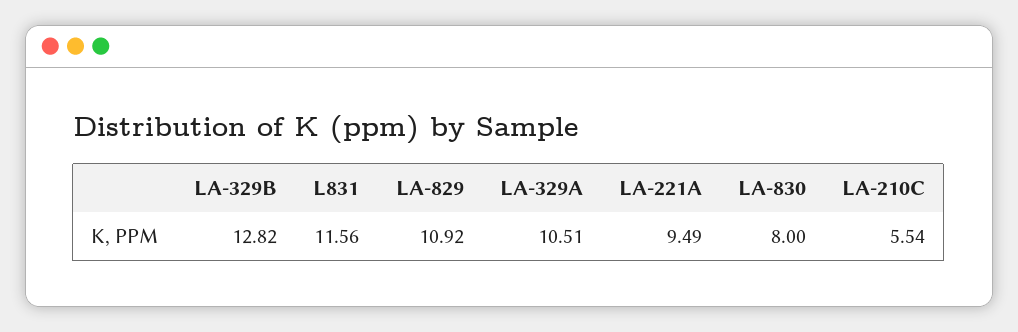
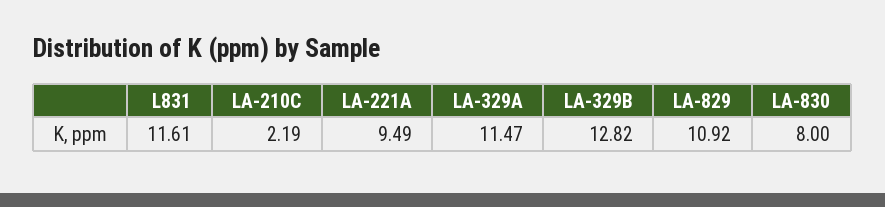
  {
    "LA-329B": 12.82,
-   "L831": 11.56,
+   "L831": 11.61,
    "LA-829": 10.92,
-   "LA-329A": 10.51,
+   "LA-329A": 11.47,
    "LA-221A": 9.49,
    "LA-830": 8,
-   "LA-210C": 5.54
+   "LA-210C": 2.19
  }

